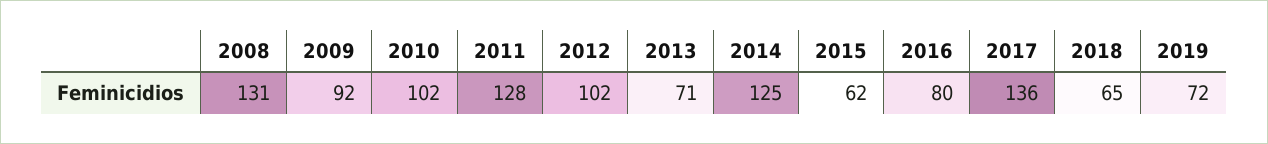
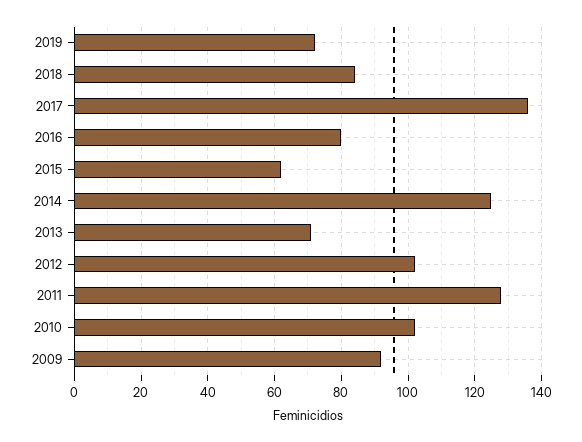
  {
-   "2008": 131,
    "2009": 92,
    "2010": 102,
    "2011": 128,
    "2012": 102,
    "2013": 71,
    "2014": 125,
    "2015": 62,
    "2016": 80,
    "2017": 136,
-   "2018": 65,
+   "2018": 85,
    "2019": 72
  }

